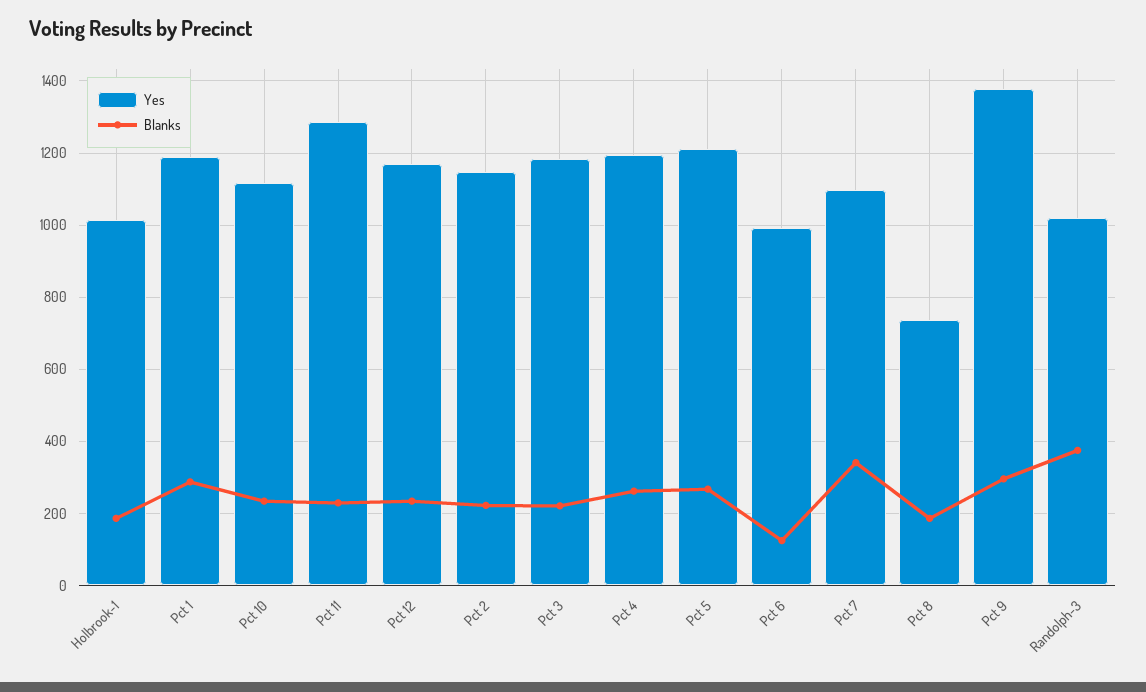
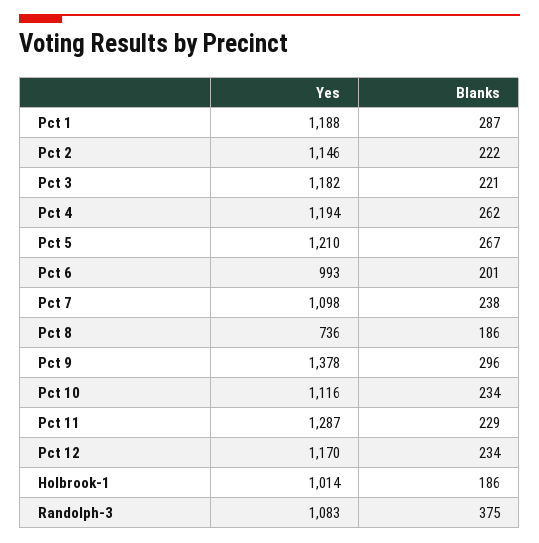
  {
    "Yes": {
      "Holbrook-1": 1014,
      "Pct 1": 1188,
      "Pct 10": 1116,
      "Pct 11": 1287,
      "Pct 12": 1170,
      "Pct 2": 1146,
      "Pct 3": 1182,
      "Pct 4": 1194,
      "Pct 5": 1210,
      "Pct 6": 993,
      "Pct 7": 1098,
      "Pct 8": 736,
      "Pct 9": 1378,
-     "Randolph-3": 1020
+     "Randolph-3": 1083
    },
    "Blanks": {
      "Holbrook-1": 186,
      "Pct 1": 287,
      "Pct 10": 234,
      "Pct 11": 229,
      "Pct 12": 234,
      "Pct 2": 222,
      "Pct 3": 221,
      "Pct 4": 262,
      "Pct 5": 267,
-     "Pct 6": 120,
+     "Pct 6": 201,
-     "Pct 7": 340,
+     "Pct 7": 238,
      "Pct 8": 186,
      "Pct 9": 296,
      "Randolph-3": 375
    }
  }

